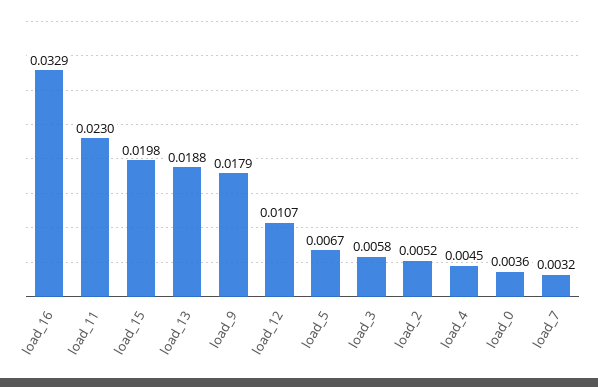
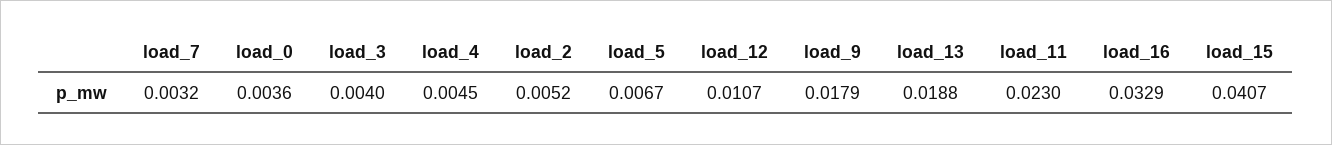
  {
    "load_16": 0.0329,
    "load_11": 0.023,
-   "load_15": 0.0198,
+   "load_15": 0.0407,
    "load_13": 0.0188,
    "load_9": 0.0179,
    "load_12": 0.0107,
    "load_5": 0.0067,
-   "load_3": 0.0058,
+   "load_3": 0.004,
    "load_2": 0.0052,
    "load_4": 0.0045,
    "load_0": 0.0036,
    "load_7": 0.0032
  }

